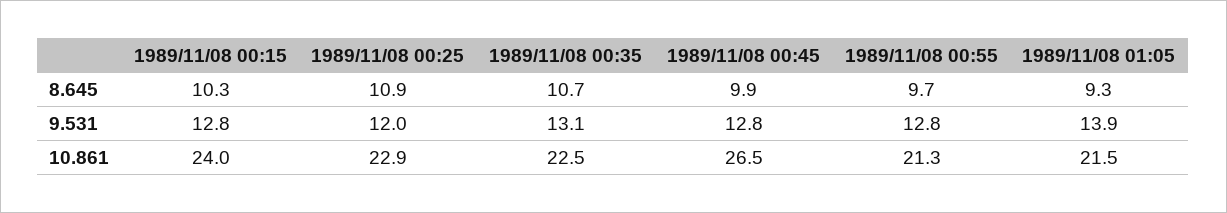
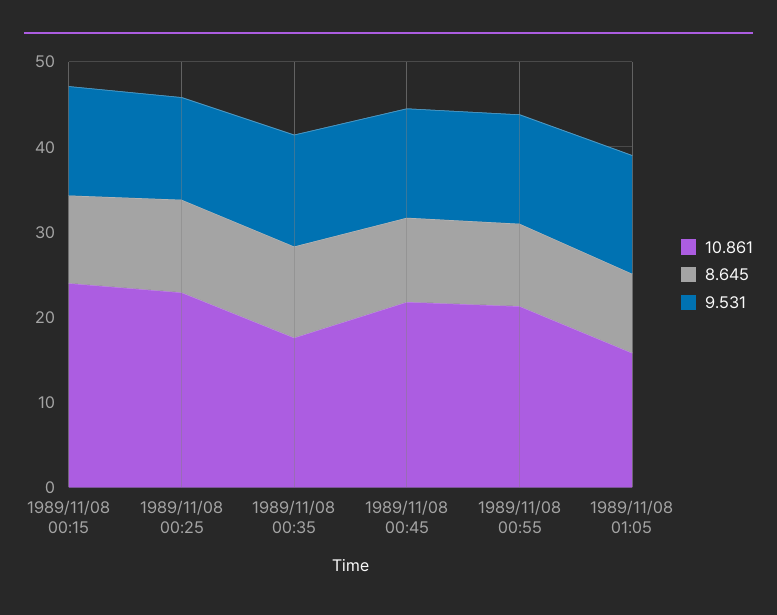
  {
    "8.645": {
      "1989/11/08 00:15": 10.3,
      "1989/11/08 00:25": 10.9,
      "1989/11/08 00:35": 10.7,
      "1989/11/08 00:45": 9.9,
      "1989/11/08 00:55": 9.7,
      "1989/11/08 01:05": 9.3
    },
    "9.531": {
      "1989/11/08 00:15": 12.8,
      "1989/11/08 00:25": 12,
      "1989/11/08 00:35": 13.1,
      "1989/11/08 00:45": 12.8,
      "1989/11/08 00:55": 12.8,
      "1989/11/08 01:05": 13.9
    },
    "10.861": {
      "1989/11/08 00:15": 24,
      "1989/11/08 00:25": 22.9,
-     "1989/11/08 00:35": 22.5,
+     "1989/11/08 00:35": 18,
-     "1989/11/08 00:45": 26.5,
+     "1989/11/08 00:45": 22,
      "1989/11/08 00:55": 21.3,
-     "1989/11/08 01:05": 21.5
+     "1989/11/08 01:05": 16
    }
  }

